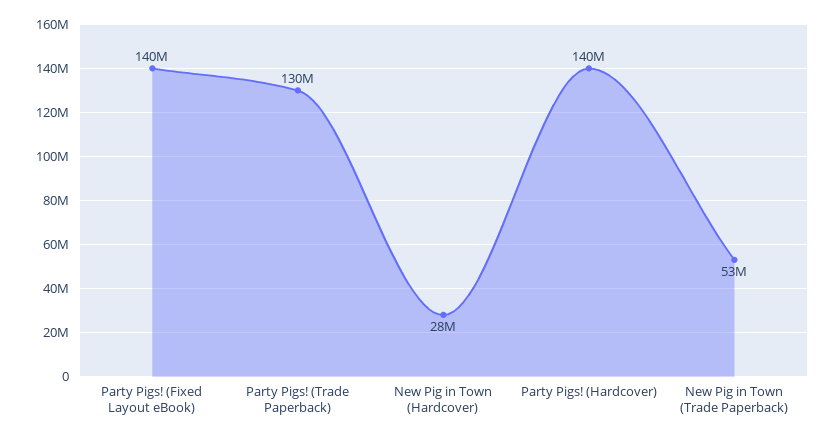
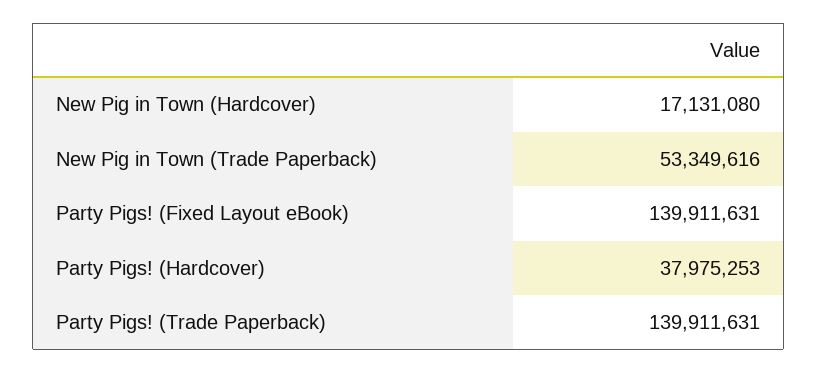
  {
    "Party Pigs! (Fixed Layout eBook)": 139911631,
-   "Party Pigs! (Trade Paperback)": 130000000,
+   "Party Pigs! (Trade Paperback)": 139911631,
-   "New Pig in Town (Hardcover)": 28000000,
+   "New Pig in Town (Hardcover)": 17131080,
-   "Party Pigs! (Hardcover)": 140000000,
+   "Party Pigs! (Hardcover)": 37975253,
    "New Pig in Town (Trade Paperback)": 53349616
  }

